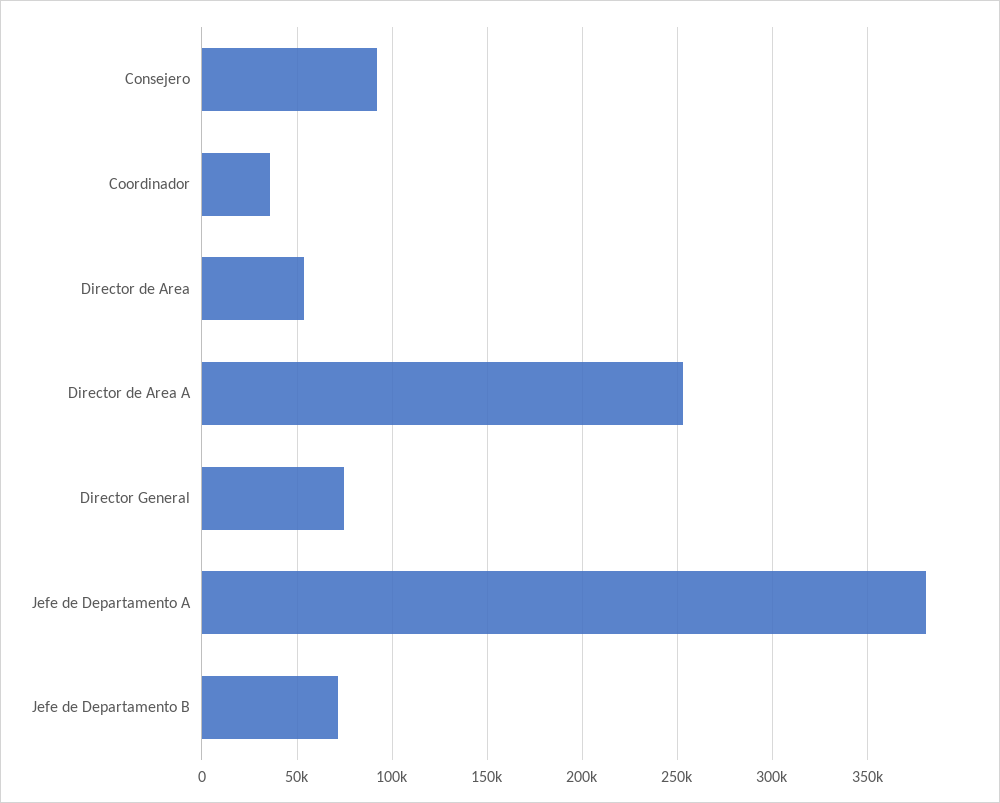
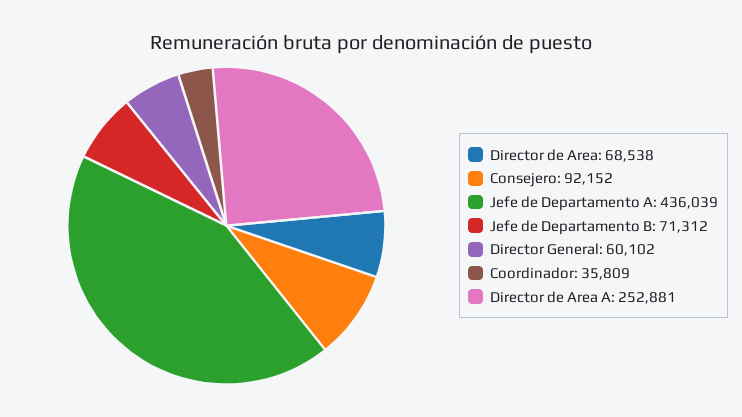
  {
    "Consejero": 92152,
    "Coordinador": 35809,
-   "Director de Area": 55000,
+   "Director de Area": 68538,
    "Director de Area A": 252881,
-   "Director General": 75000,
+   "Director General": 60102,
-   "Jefe de Departamento A": 380000,
+   "Jefe de Departamento A": 436039,
    "Jefe de Departamento B": 71312
  }

